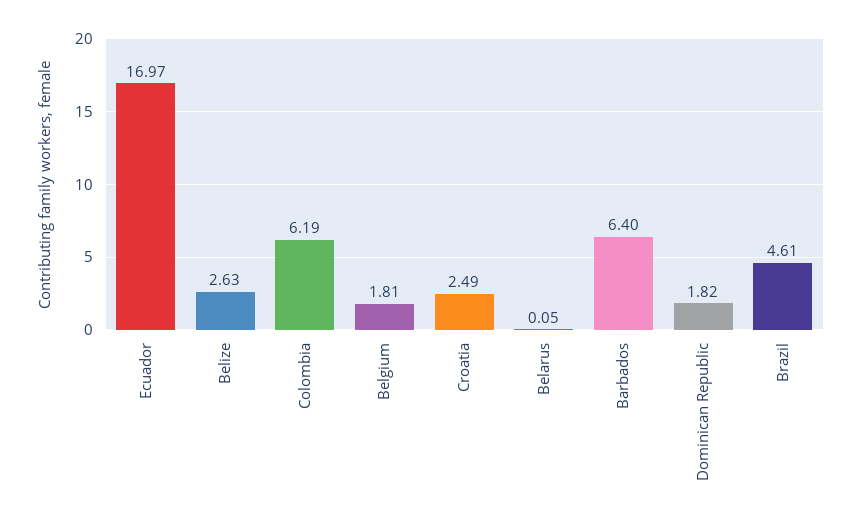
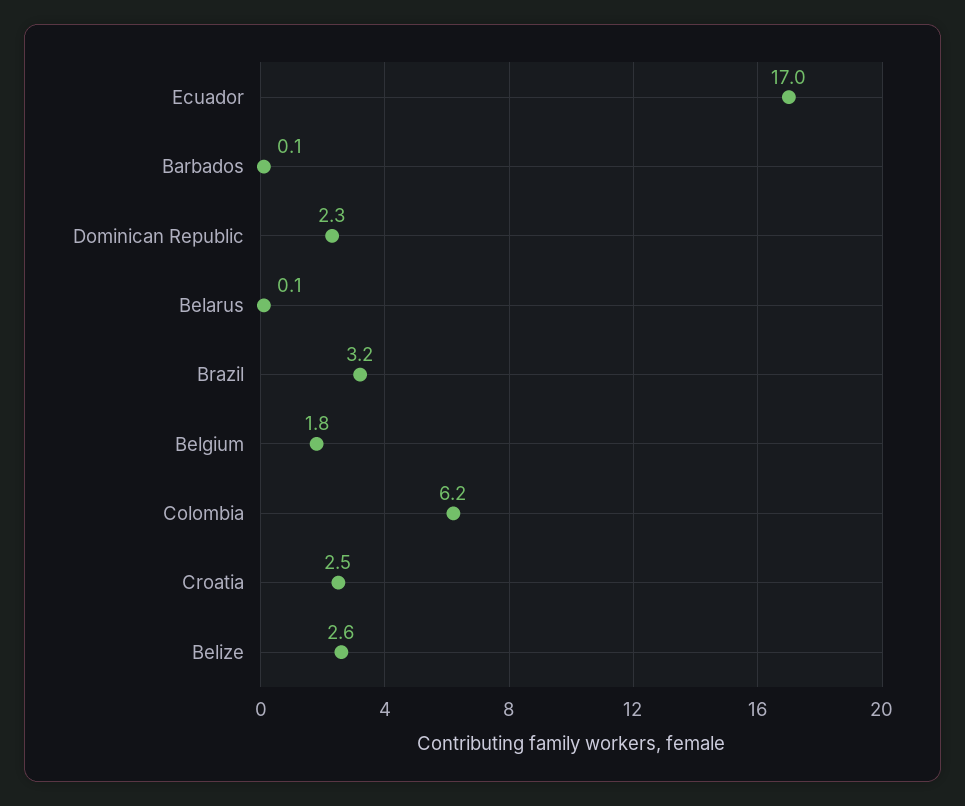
  {
    "Ecuador": 16.97,
    "Belize": 2.63,
    "Colombia": 6.19,
    "Belgium": 1.81,
    "Croatia": 2.49,
    "Belarus": 0.05,
-   "Barbados": 6.4,
+   "Barbados": 0.1,
-   "Dominican Republic": 1.82,
+   "Dominican Republic": 2.3,
-   "Brazil": 4.61
+   "Brazil": 3.2
  }

